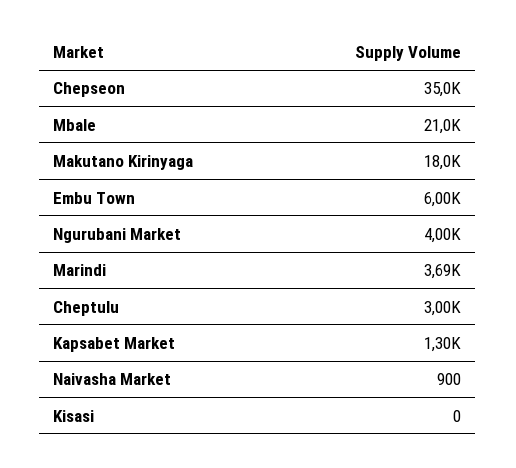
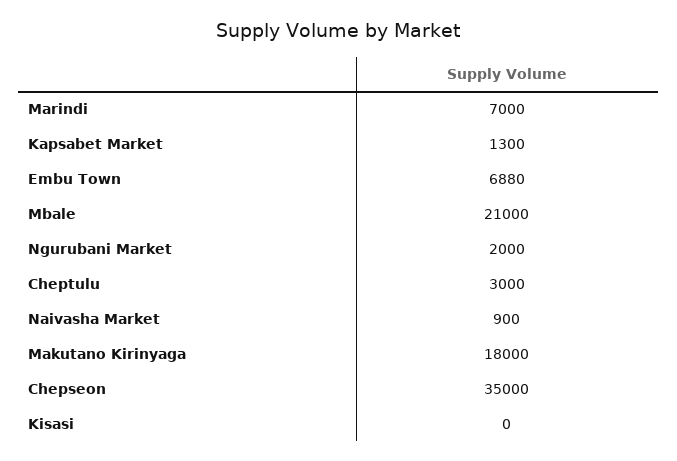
  {
    "Chepseon": 35000,
    "Mbale": 21000,
    "Makutano Kirinyaga": 18000,
-   "Embu Town": 6000,
+   "Embu Town": 6880,
-   "Ngurubani Market": 4000,
+   "Ngurubani Market": 2000,
-   "Marindi": 3690,
+   "Marindi": 7000,
    "Cheptulu": 3000,
    "Kapsabet Market": 1300,
    "Naivasha Market": 900,
    "Kisasi": 0
  }

